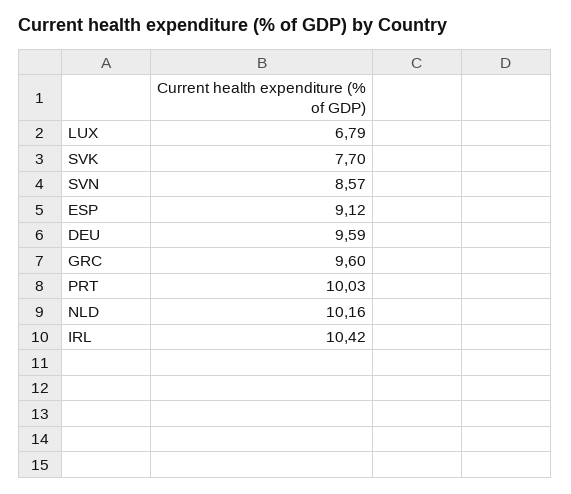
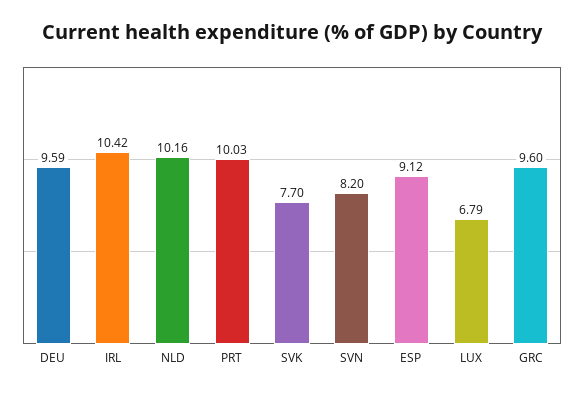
  {
    "LUX": 6.79,
    "SVK": 7.7,
-   "SVN": 8.57,
+   "SVN": 8.2,
    "ESP": 9.12,
    "DEU": 9.59,
    "GRC": 9.6,
    "PRT": 10.03,
    "NLD": 10.16,
    "IRL": 10.42
  }

